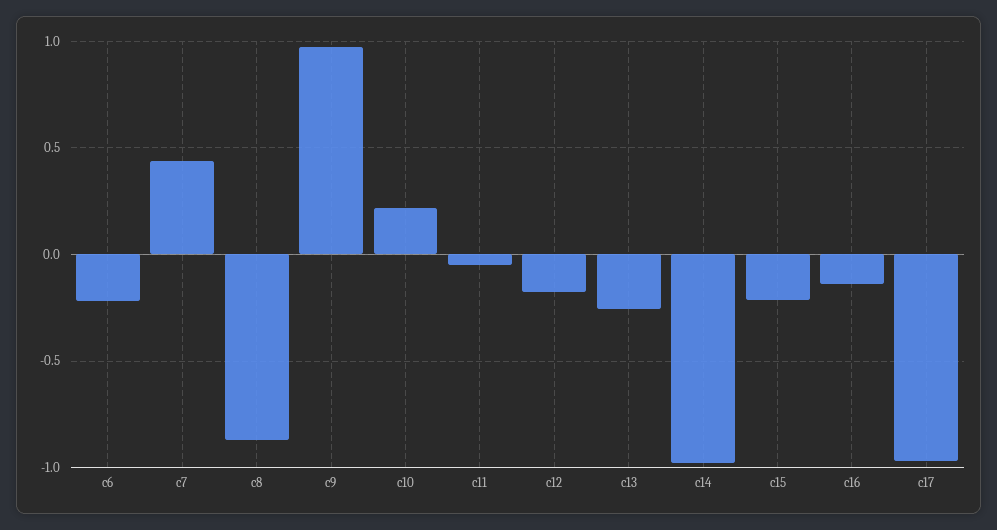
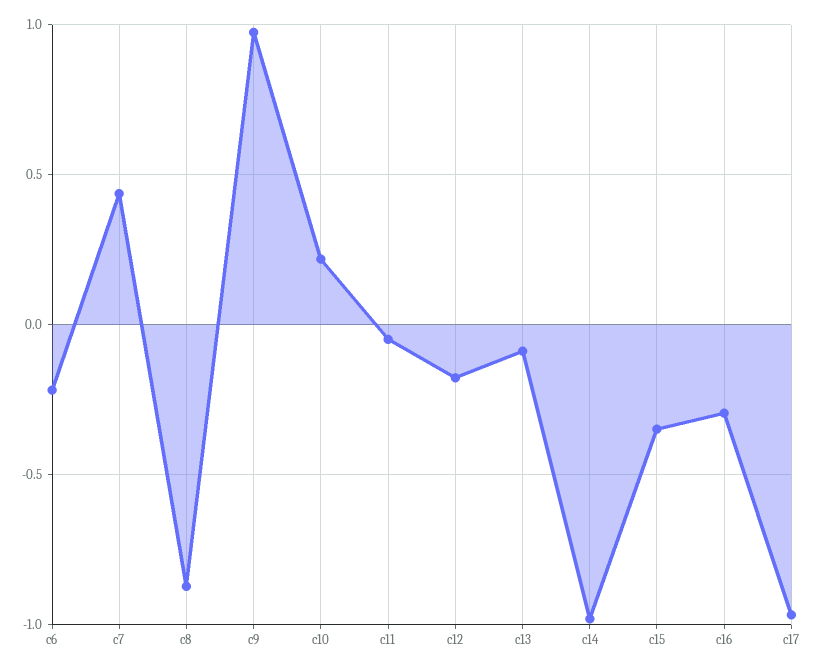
  {
    "c6": -0.2,
    "c7": 0.45,
    "c8": -0.85,
    "c9": 0.95,
    "c10": 0.2,
    "c11": -0.05,
    "c12": -0.2,
-   "c13": -0.25,
+   "c13": -0.1,
    "c14": -1,
-   "c15": -0.2,
+   "c15": -0.35,
-   "c16": -0.15,
+   "c16": -0.3,
    "c17": -0.95
  }

